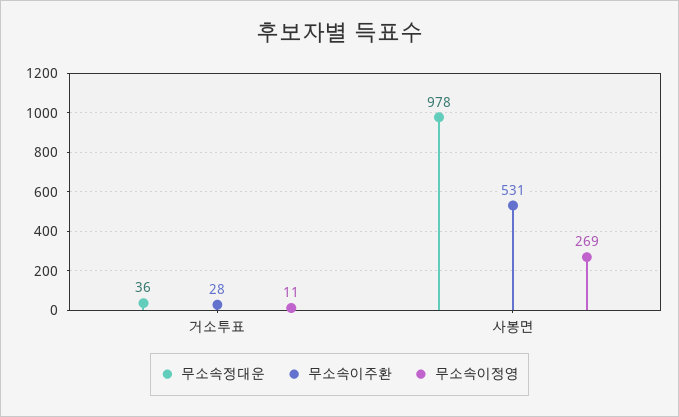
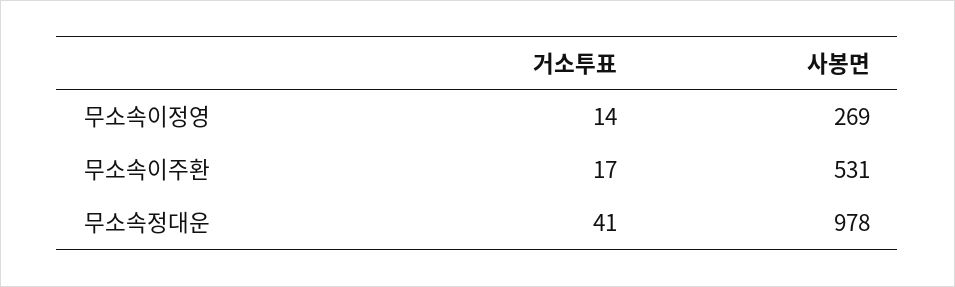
  {
    "무소속정대운": {
-     "거소투표": 36,
+     "거소투표": 41,
      "사봉면": 978
    },
    "무소속이주환": {
-     "거소투표": 28,
+     "거소투표": 17,
      "사봉면": 531
    },
    "무소속이정영": {
-     "거소투표": 11,
+     "거소투표": 14,
      "사봉면": 269
    }
  }

